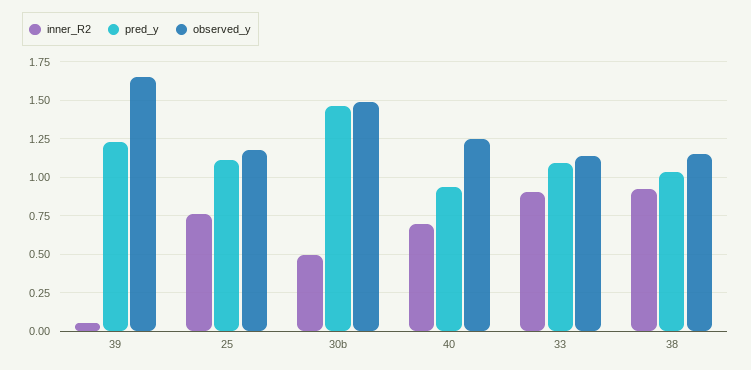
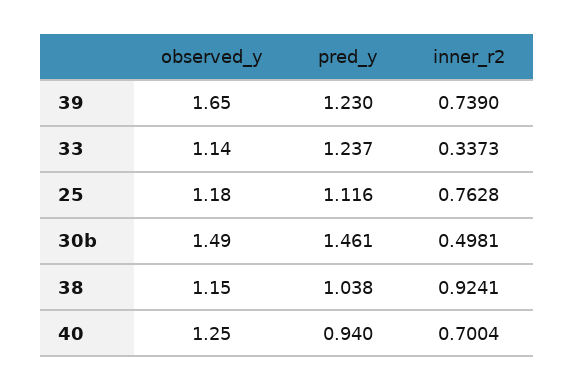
  {
    "inner_R2": {
-     "39": 0.05,
+     "39": 0.739,
      "25": 0.7628,
      "30b": 0.4981,
      "40": 0.7004,
-     "33": 0.9,
+     "33": 0.3373,
      "38": 0.9241
    },
    "pred_y": {
      "39": 1.23,
      "25": 1.116,
      "30b": 1.461,
      "40": 0.94,
-     "33": 1.1,
+     "33": 1.237,
      "38": 1.038
    },
    "observed_y": {
      "39": 1.65,
      "25": 1.18,
      "30b": 1.49,
      "40": 1.25,
      "33": 1.14,
      "38": 1.15
    }
  }

